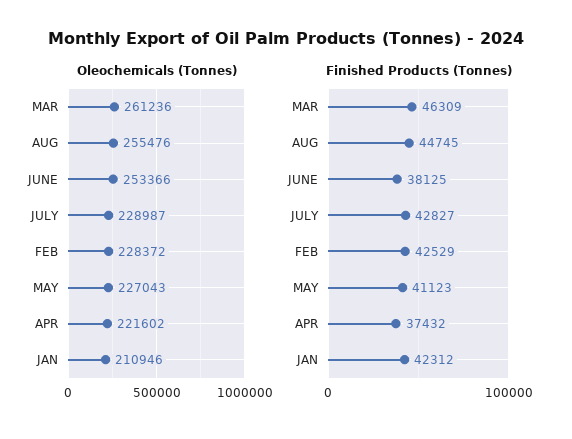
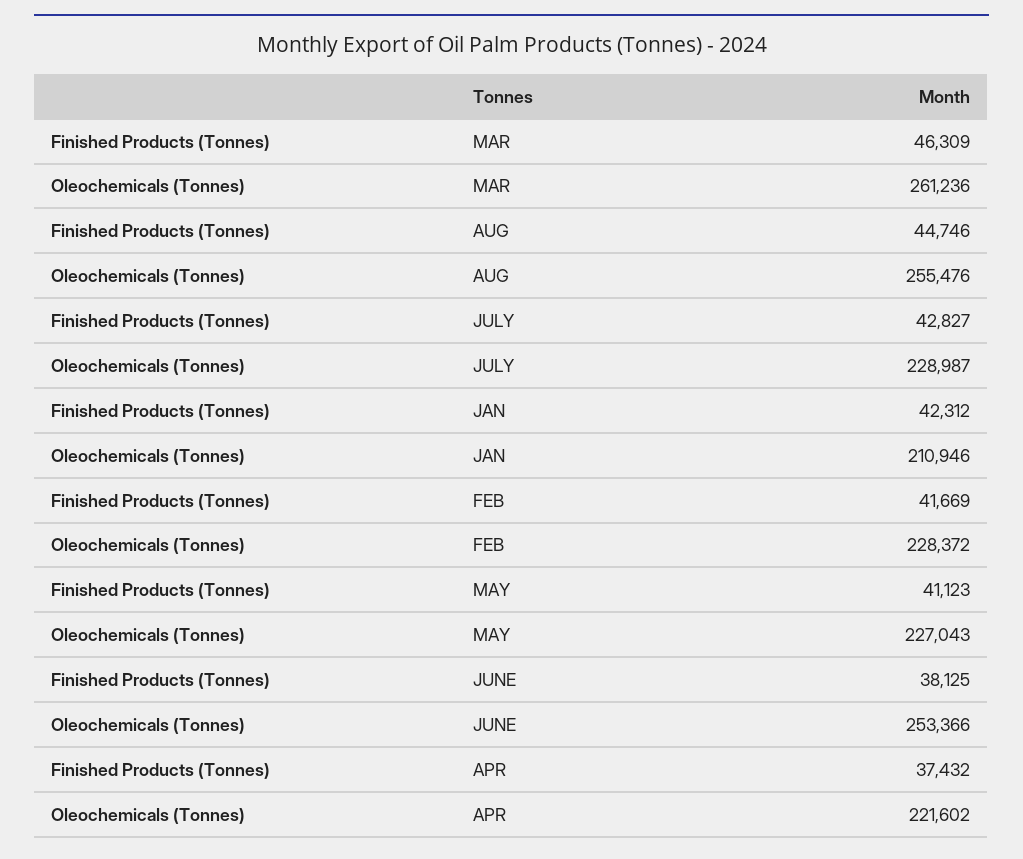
  {
    "Oleochemicals (Tonnes)": {
      "MAR": 261236,
      "AUG": 255476,
      "JUNE": 253366,
      "JULY": 228987,
      "FEB": 228372,
      "MAY": 227043,
      "APR": 221602,
      "JAN": 210946
    },
    "Finished Products (Tonnes)": {
      "MAR": 46309,
-     "AUG": 44745,
+     "AUG": 44746,
      "JUNE": 38125,
      "JULY": 42827,
-     "FEB": 42529,
+     "FEB": 41669,
      "MAY": 41123,
      "APR": 37432,
      "JAN": 42312
    }
  }

